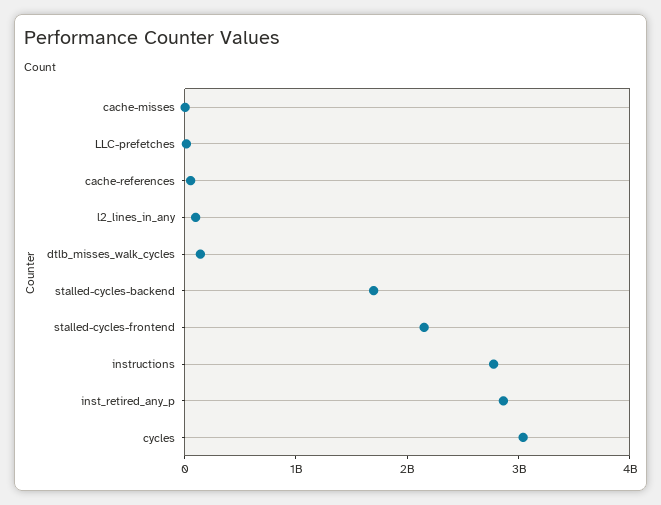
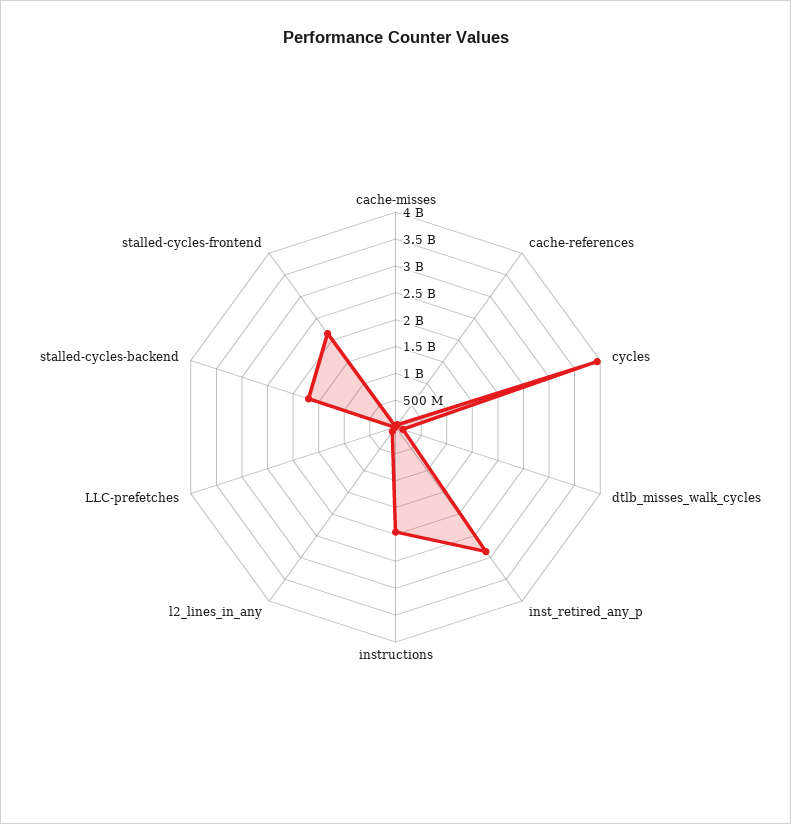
  {
    "cache-misses": 0,
    "LLC-prefetches": 0,
    "cache-references": 0,
    "l2_lines_in_any": 200000000,
    "dtlb_misses_walk_cycles": 200000000,
    "stalled-cycles-backend": 1600000000,
    "stalled-cycles-frontend": 2200000000,
-   "instructions": 2800000000,
+   "instructions": 2000000000,
    "inst_retired_any_p": 2800000000,
-   "cycles": 3000000000
+   "cycles": 4000000000
  }

